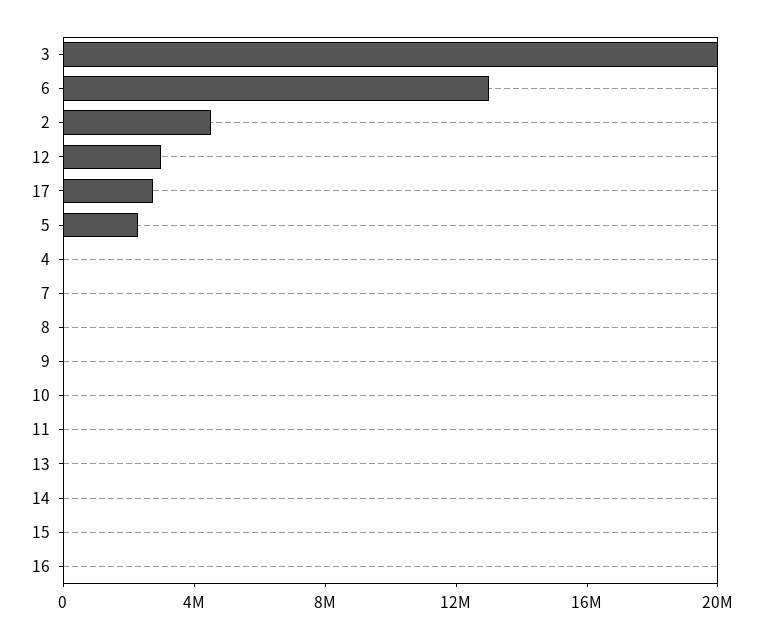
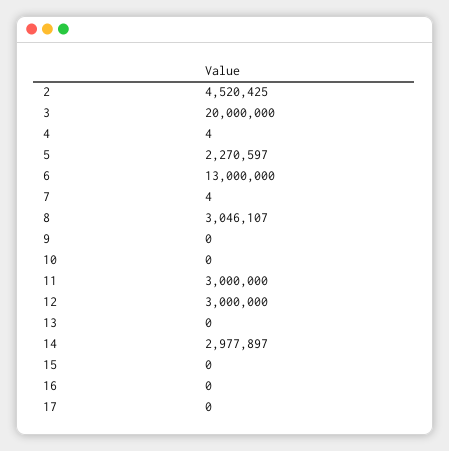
  {
    "3": 20000000,
    "6": 13000000,
    "2": 4520425,
    "12": 3000000,
-   "17": 3000000,
+   "17": 0,
    "5": 2270597,
    "4": 4,
    "7": 4,
-   "8": 0,
+   "8": 3046107,
    "9": 0,
    "10": 0,
-   "11": 0,
+   "11": 3000000,
    "13": 0,
-   "14": 0,
+   "14": 2977897,
    "15": 0,
    "16": 0
  }

